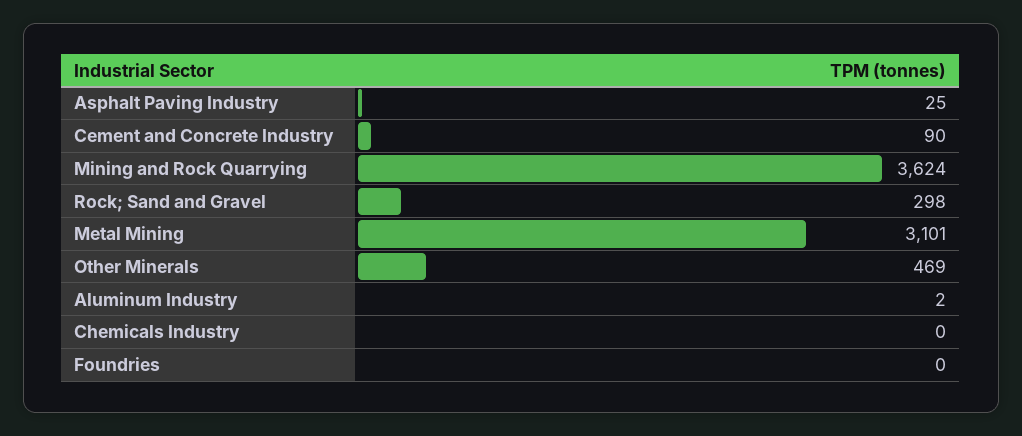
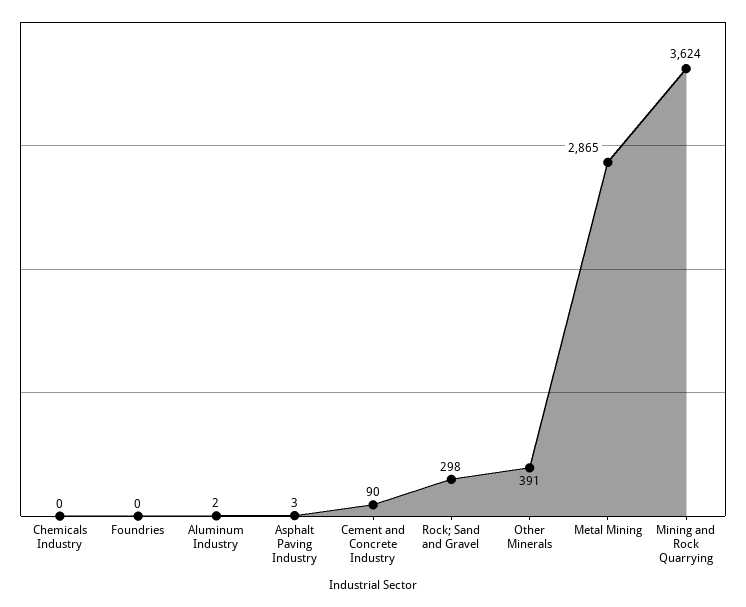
  {
-   "Asphalt Paving Industry": 25,
+   "Asphalt Paving Industry": 3,
    "Cement and Concrete Industry": 90,
    "Mining and Rock Quarrying": 3624,
    "Rock; Sand and Gravel": 298,
-   "Metal Mining": 3101,
+   "Metal Mining": 2865,
-   "Other Minerals": 469,
+   "Other Minerals": 391,
    "Aluminum Industry": 2,
    "Chemicals Industry": 0,
    "Foundries": 0
  }

